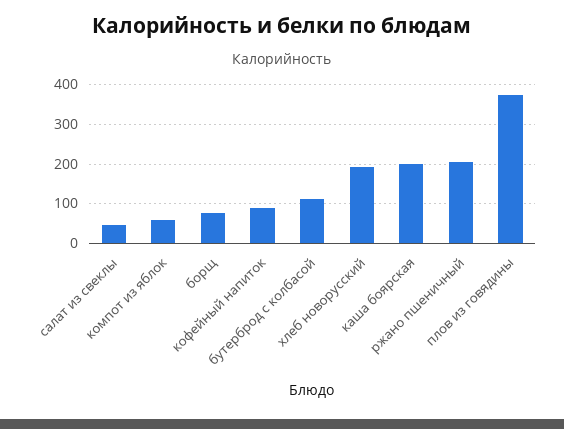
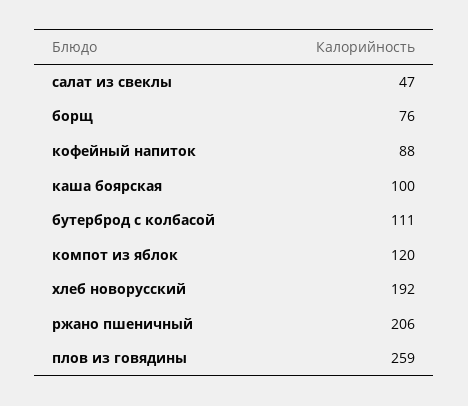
  {
    "салат из свеклы": 47,
-   "компот из яблок": 60,
+   "компот из яблок": 120,
    "борщ": 76,
    "кофейный напиток": 88,
    "бутерброд с колбасой": 111,
    "хлеб новорусский": 192,
-   "каша боярская": 200,
+   "каша боярская": 100,
    "ржано пшеничный": 206,
-   "плов из говядины": 380
+   "плов из говядины": 259
  }

